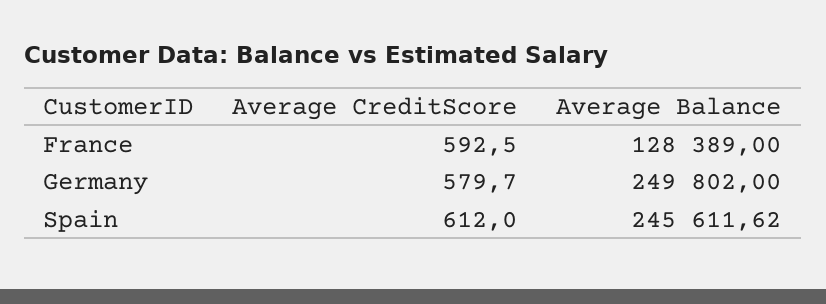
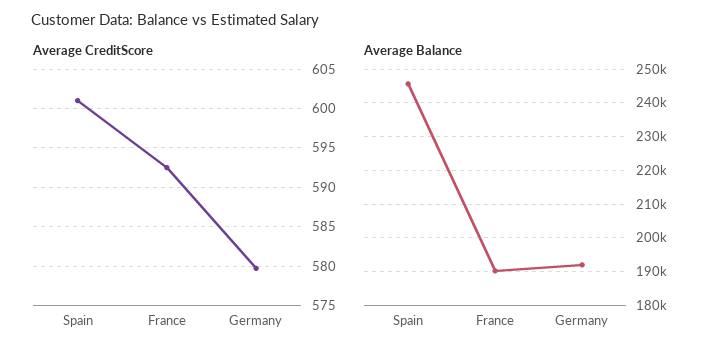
  {
    "Average CreditScore": {
      "France": 592.5,
      "Germany": 579.7,
-     "Spain": 612
+     "Spain": 601
    },
    "Average Balance": {
-     "France": 128389,
+     "France": 190000,
-     "Germany": 249802,
+     "Germany": 192000,
      "Spain": 245611.62
    }
  }

